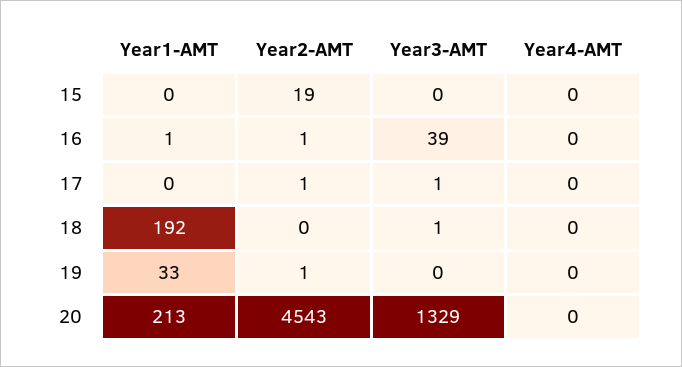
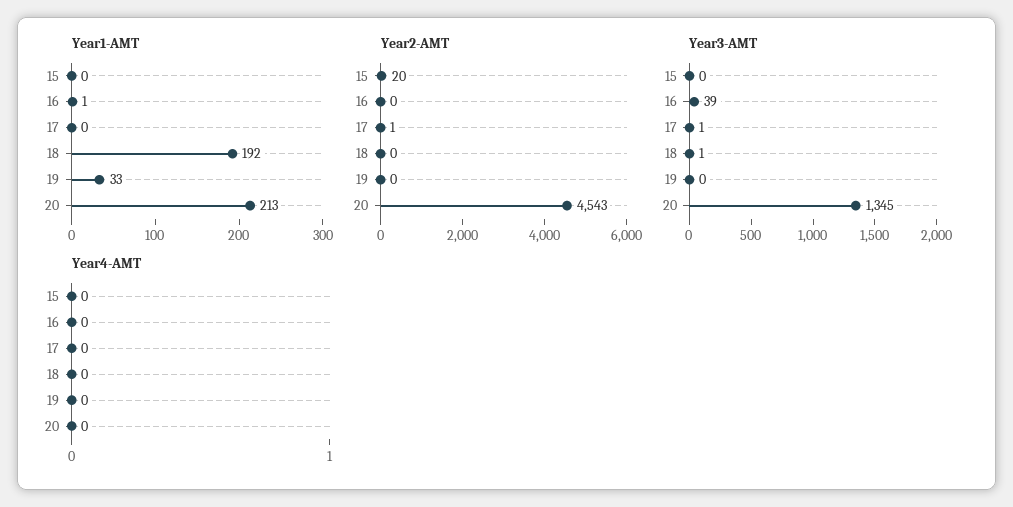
  {
    "Year1-AMT": {
      "15": 0,
      "16": 1,
      "17": 0,
      "18": 192,
      "19": 33,
      "20": 213
    },
    "Year2-AMT": {
-     "15": 19,
+     "15": 20,
-     "16": 1,
+     "16": 0,
      "17": 1,
      "18": 0,
-     "19": 1,
+     "19": 0,
      "20": 4543
    },
    "Year3-AMT": {
      "15": 0,
      "16": 39,
      "17": 1,
      "18": 1,
      "19": 0,
-     "20": 1329
+     "20": 1345
    },
    "Year4-AMT": {
      "15": 0,
      "16": 0,
      "17": 0,
      "18": 0,
      "19": 0,
      "20": 0
    }
  }

